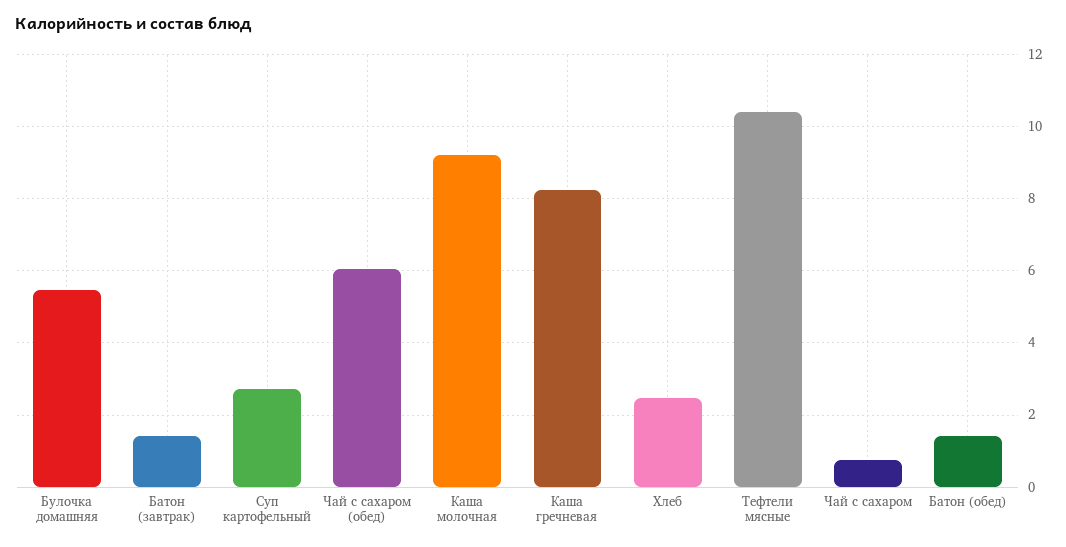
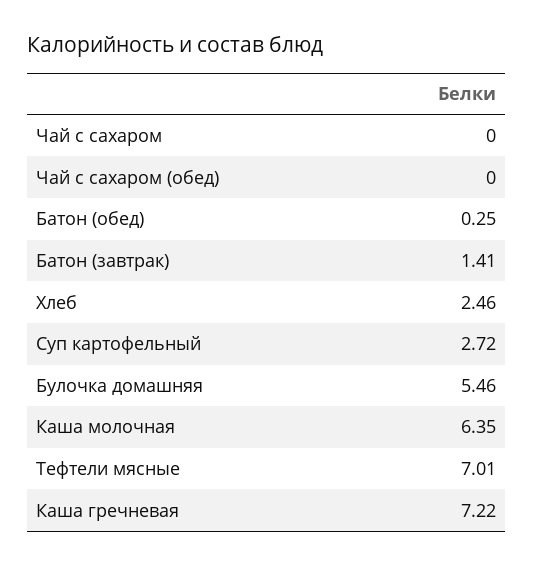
  {
    "Булочка домашняя": 5.46,
    "Батон (завтрак)": 1.41,
    "Суп картофельный": 2.72,
-   "Чай с сахаром (обед)": 6,
+   "Чай с сахаром (обед)": 0,
-   "Каша молочная": 9.2,
+   "Каша молочная": 6.35,
-   "Каша гречневая": 8.2,
+   "Каша гречневая": 7.22,
    "Хлеб": 2.46,
-   "Тефтели мясные": 10.4,
+   "Тефтели мясные": 7.01,
-   "Чай с сахаром": 0.8,
+   "Чай с сахаром": 0,
-   "Батон (обед)": 1.4
+   "Батон (обед)": 0.25
  }

